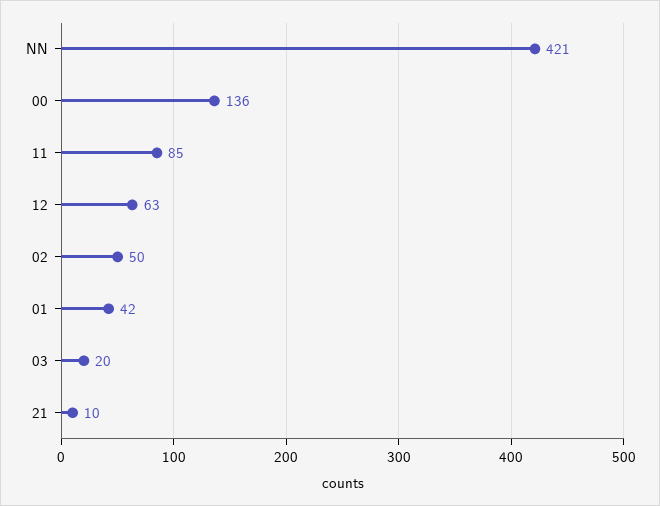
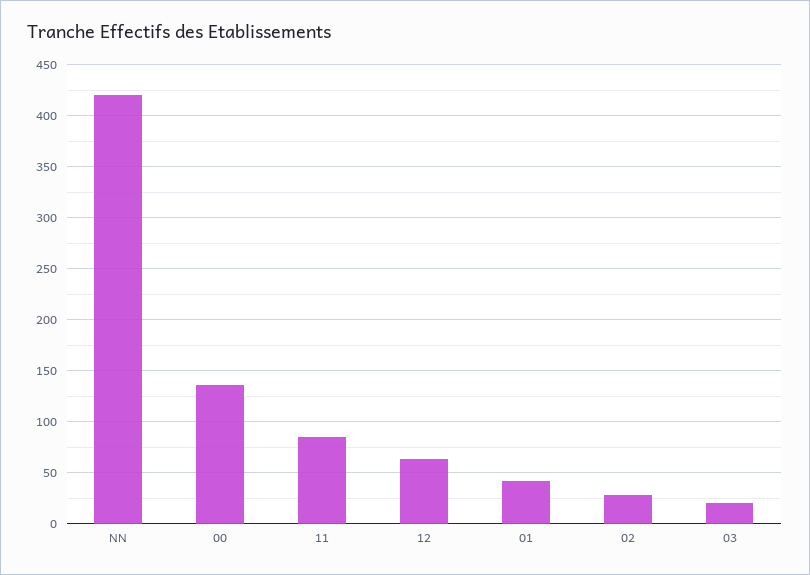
  {
    "NN": 421,
    "00": 136,
    "11": 85,
    "12": 63,
-   "02": 50,
+   "02": 30,
    "01": 42,
-   "03": 20,
+   "03": 20
-   "21": 10
  }

